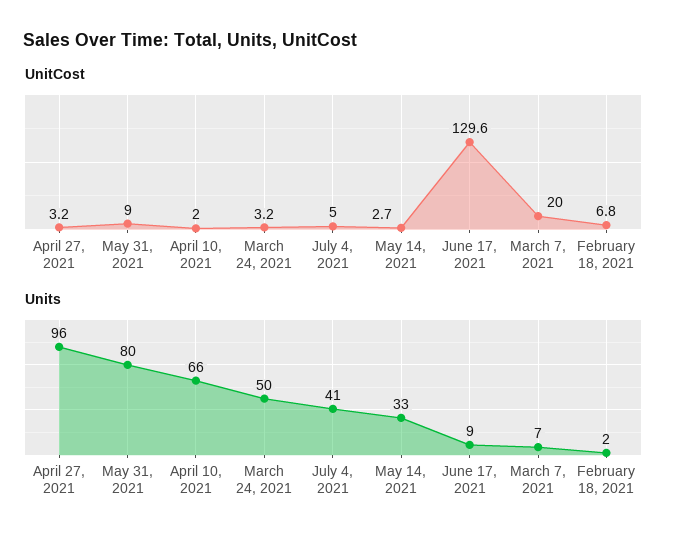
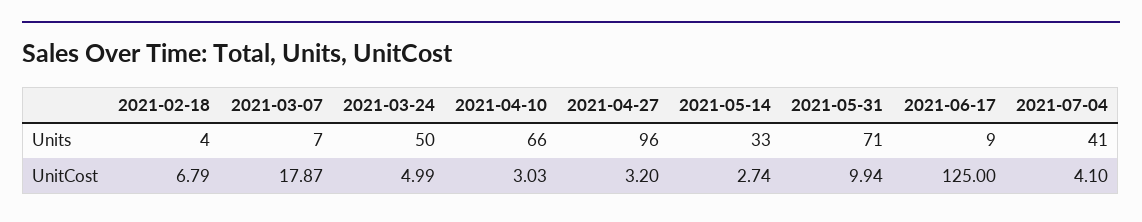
  {
    "UnitCost": {
      "April 27, 2021": 3.2,
-     "May 31, 2021": 9,
+     "May 31, 2021": 9.94,
-     "April 10, 2021": 2,
+     "April 10, 2021": 3.03,
-     "March 24, 2021": 3.2,
+     "March 24, 2021": 4.99,
-     "July 4, 2021": 5,
+     "July 4, 2021": 4.1,
      "May 14, 2021": 2.74,
-     "June 17, 2021": 129.6,
+     "June 17, 2021": 125,
-     "March 7, 2021": 20,
+     "March 7, 2021": 17.87,
      "February 18, 2021": 6.79
    },
    "Units": {
      "April 27, 2021": 96,
-     "May 31, 2021": 80,
+     "May 31, 2021": 71,
      "April 10, 2021": 66,
      "March 24, 2021": 50,
      "July 4, 2021": 41,
      "May 14, 2021": 33,
      "June 17, 2021": 9,
      "March 7, 2021": 7,
-     "February 18, 2021": 2
+     "February 18, 2021": 4
    }
  }

